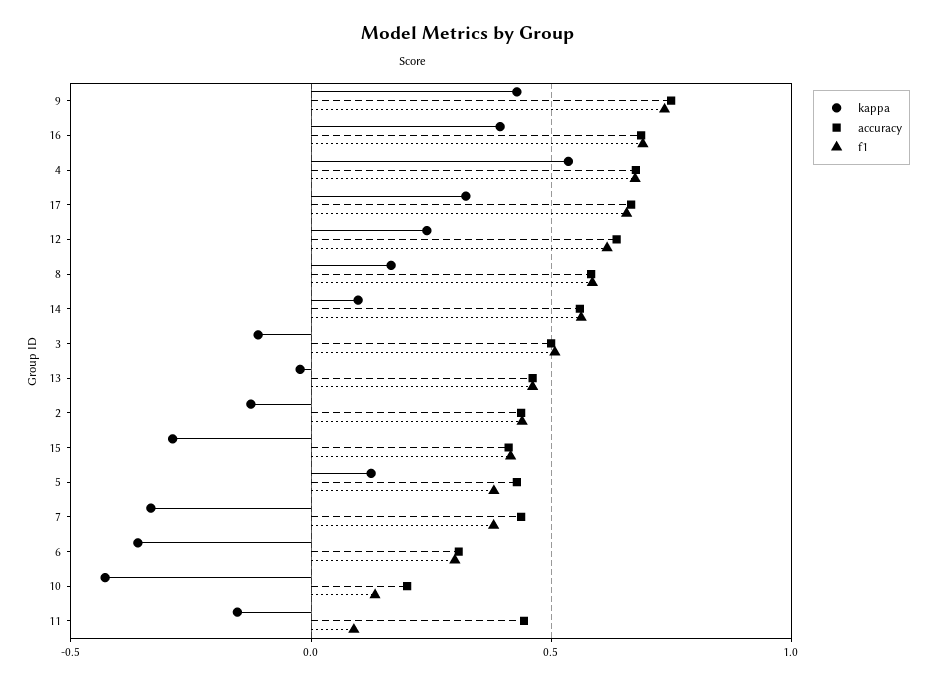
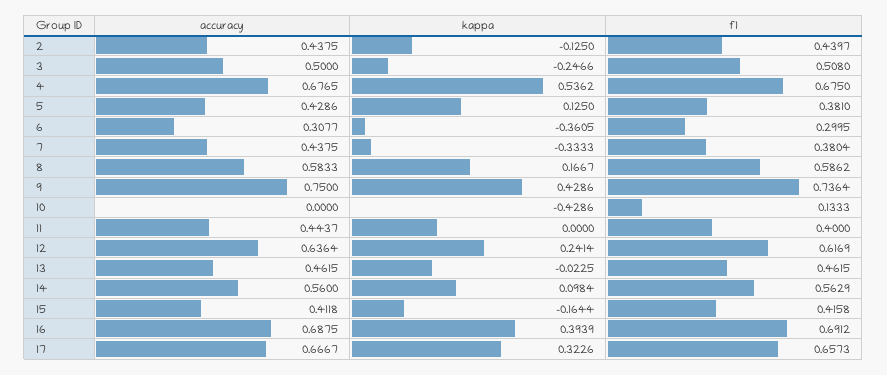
  {
    "kappa": {
      "9": 0.4286,
      "16": 0.3939,
      "4": 0.5362,
      "17": 0.3226,
      "12": 0.2414,
      "8": 0.1667,
      "14": 0.0984,
-     "3": -0.1,
+     "3": -0.2466,
      "13": -0.0225,
      "2": -0.125,
-     "15": -0.3,
+     "15": -0.1644,
      "5": 0.125,
      "7": -0.3333,
      "6": -0.3605,
      "10": -0.4286,
-     "11": -0.15
+     "11": 0
    },
    "accuracy": {
      "9": 0.75,
      "16": 0.6875,
      "4": 0.6765,
      "17": 0.6667,
      "12": 0.6364,
      "8": 0.5833,
      "14": 0.56,
      "3": 0.5,
      "13": 0.4615,
      "2": 0.4375,
      "15": 0.4118,
      "5": 0.4286,
      "7": 0.4375,
      "6": 0.3077,
-     "10": 0.2,
+     "10": 0,
      "11": 0.4437
    },
    "f1": {
      "9": 0.7364,
      "16": 0.6912,
      "4": 0.675,
      "17": 0.6573,
      "12": 0.6169,
      "8": 0.5862,
      "14": 0.5629,
      "3": 0.508,
      "13": 0.4615,
      "2": 0.4397,
      "15": 0.4158,
      "5": 0.381,
      "7": 0.3804,
      "6": 0.2995,
      "10": 0.1333,
-     "11": 0.1
+     "11": 0.4
    }
  }

